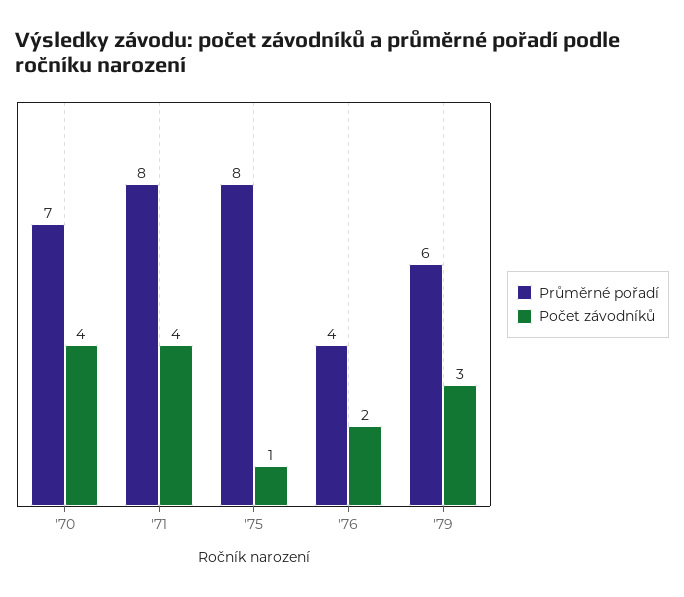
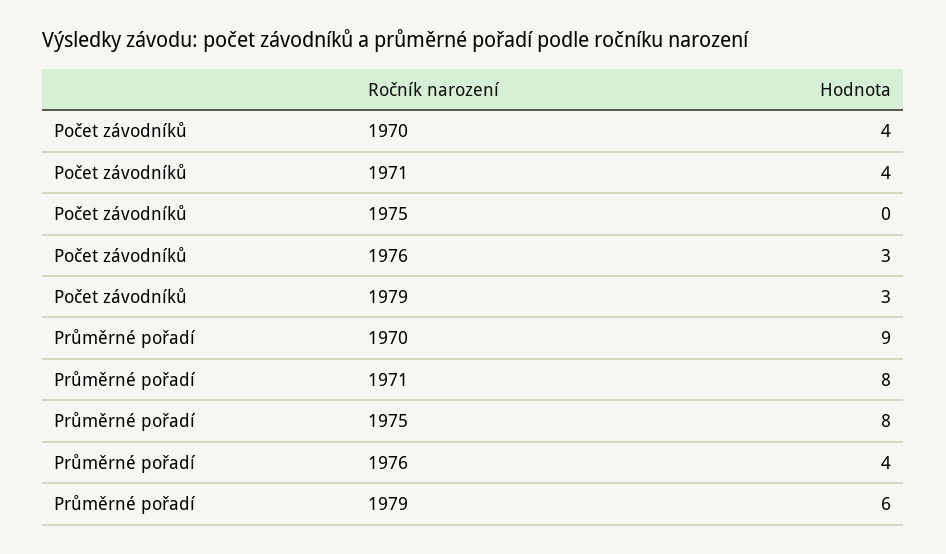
  {
    "Průměrné pořadí": {
-     "'70": 7,
+     "'70": 9,
      "'71": 8,
      "'75": 8,
      "'76": 4,
      "'79": 6
    },
    "Počet závodníků": {
      "'70": 4,
      "'71": 4,
-     "'75": 1,
+     "'75": 0,
-     "'76": 2,
+     "'76": 3,
      "'79": 3
    }
  }

